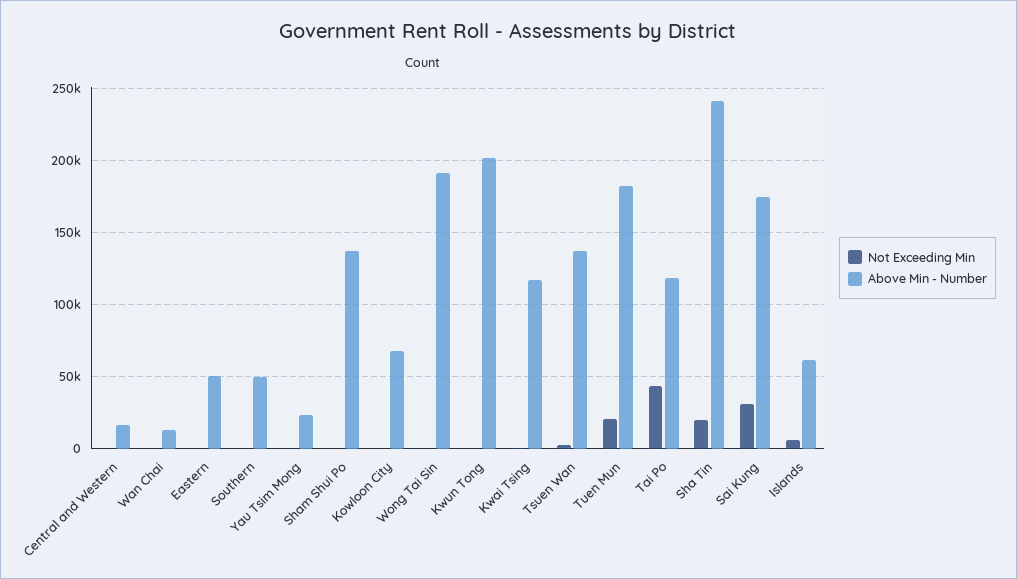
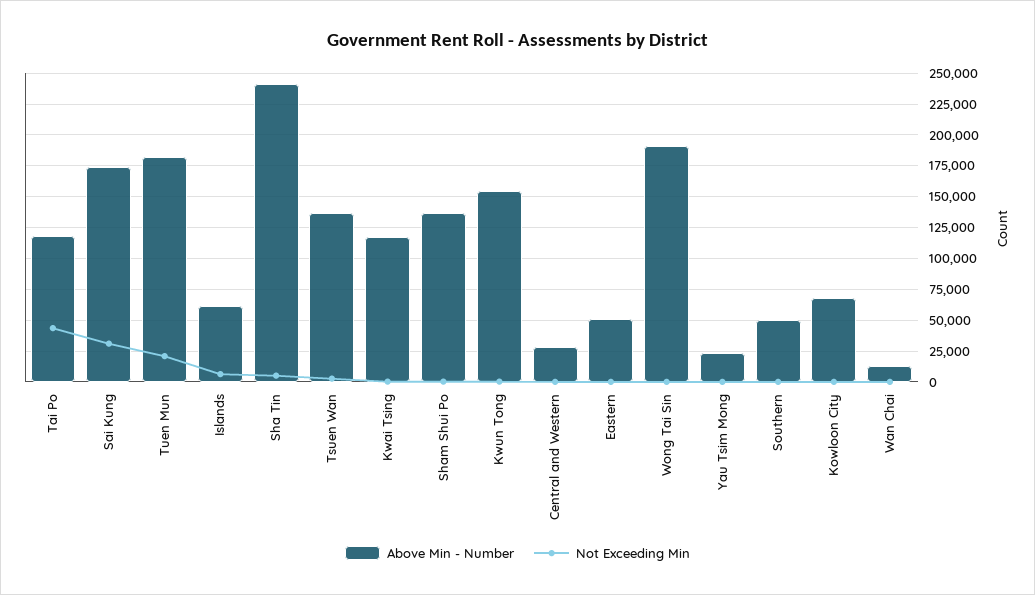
  {
    "Not Exceeding Min": {
      "Central and Western": 0,
      "Wan Chai": 0,
      "Eastern": 0,
      "Southern": 0,
      "Yau Tsim Mong": 0,
      "Sham Shui Po": 0,
      "Kowloon City": 0,
      "Wong Tai Sin": 0,
      "Kwun Tong": 0,
      "Kwai Tsing": 0,
      "Tsuen Wan": 5000,
      "Tuen Mun": 20000,
      "Tai Po": 45000,
-     "Sha Tin": 20000,
+     "Sha Tin": 5000,
      "Sai Kung": 30000,
      "Islands": 5000
    },
    "Above Min - Number": {
-     "Central and Western": 15000,
+     "Central and Western": 30000,
      "Wan Chai": 15000,
      "Eastern": 50000,
      "Southern": 50000,
      "Yau Tsim Mong": 25000,
      "Sham Shui Po": 135000,
      "Kowloon City": 70000,
      "Wong Tai Sin": 190000,
-     "Kwun Tong": 200000,
+     "Kwun Tong": 155000,
      "Kwai Tsing": 115000,
      "Tsuen Wan": 135000,
      "Tuen Mun": 180000,
      "Tai Po": 120000,
      "Sha Tin": 240000,
      "Sai Kung": 175000,
      "Islands": 60000
    }
  }

